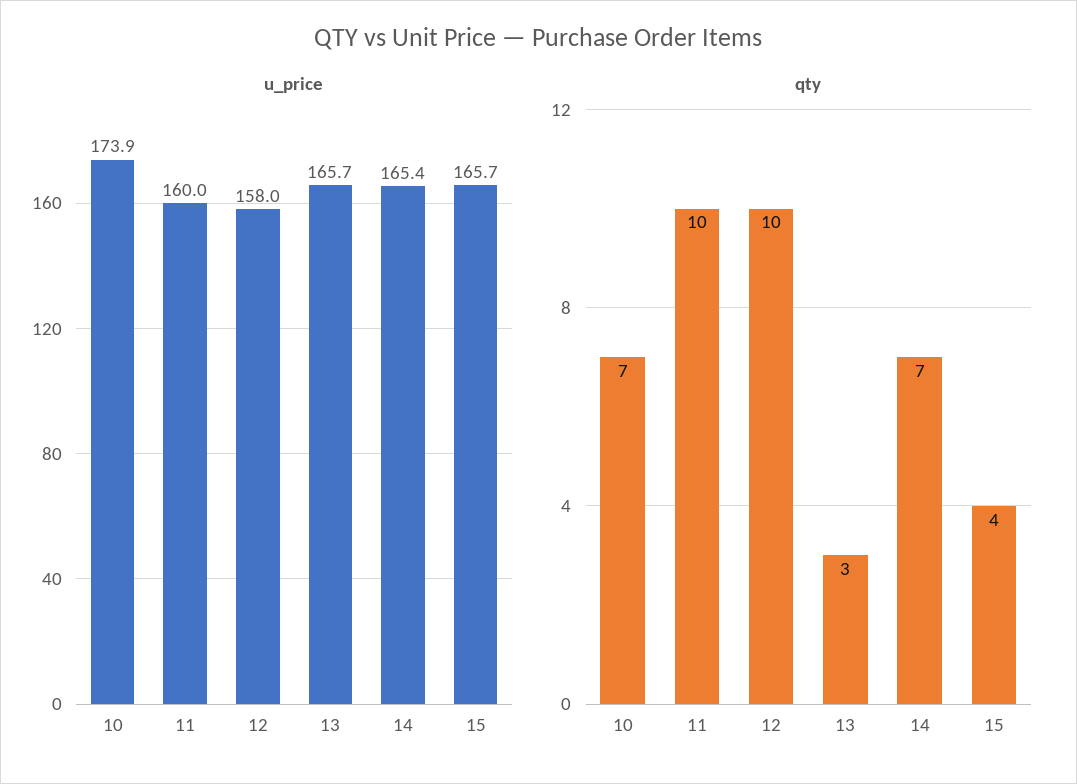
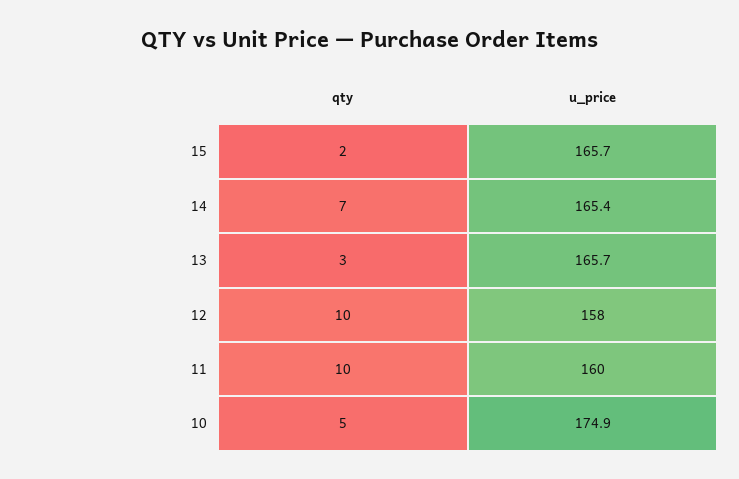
  {
    "u_price": {
-     "10": 173.9,
+     "10": 174.9,
      "11": 160,
      "12": 158,
      "13": 165.7,
      "14": 165.4,
      "15": 165.7
    },
    "qty": {
-     "10": 7,
+     "10": 5,
      "11": 10,
      "12": 10,
      "13": 3,
      "14": 7,
-     "15": 4
+     "15": 2
    }
  }

